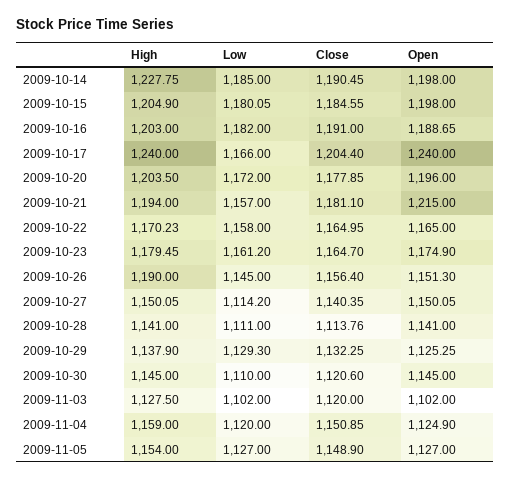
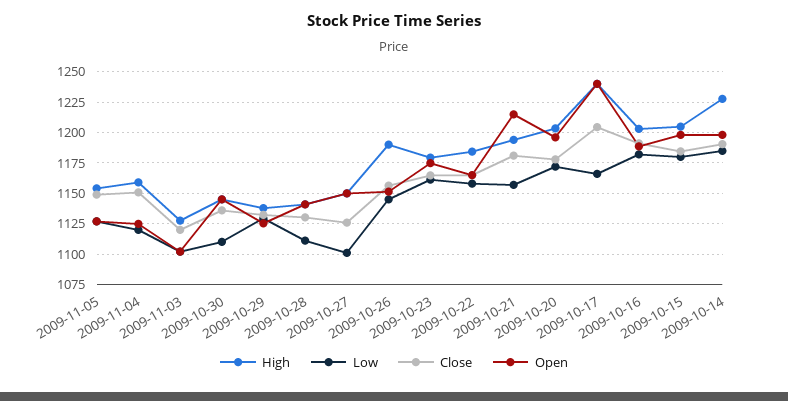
  {
    "High": {
      "2009-10-14": 1227.75,
      "2009-10-15": 1204.9,
      "2009-10-16": 1203,
      "2009-10-17": 1240,
      "2009-10-20": 1203.5,
      "2009-10-21": 1194,
-     "2009-10-22": 1170.23,
+     "2009-10-22": 1185,
      "2009-10-23": 1179.45,
      "2009-10-26": 1190,
      "2009-10-27": 1150.05,
      "2009-10-28": 1141,
      "2009-10-29": 1137.9,
      "2009-10-30": 1145,
      "2009-11-03": 1127.5,
      "2009-11-04": 1159,
      "2009-11-05": 1154
    },
    "Low": {
      "2009-10-14": 1185,
      "2009-10-15": 1180.05,
      "2009-10-16": 1182,
      "2009-10-17": 1166,
      "2009-10-20": 1172,
      "2009-10-21": 1157,
      "2009-10-22": 1158,
      "2009-10-23": 1161.2,
      "2009-10-26": 1145,
-     "2009-10-27": 1114.2,
+     "2009-10-27": 1100,
      "2009-10-28": 1111,
      "2009-10-29": 1129.3,
      "2009-10-30": 1110,
      "2009-11-03": 1102,
      "2009-11-04": 1120,
      "2009-11-05": 1127
    },
    "Close": {
      "2009-10-14": 1190.45,
      "2009-10-15": 1184.55,
      "2009-10-16": 1191,
      "2009-10-17": 1204.4,
      "2009-10-20": 1177.85,
      "2009-10-21": 1181.1,
      "2009-10-22": 1164.95,
      "2009-10-23": 1164.7,
      "2009-10-26": 1156.4,
-     "2009-10-27": 1140.35,
+     "2009-10-27": 1125,
-     "2009-10-28": 1113.76,
+     "2009-10-28": 1130,
      "2009-10-29": 1132.25,
-     "2009-10-30": 1120.6,
+     "2009-10-30": 1135,
      "2009-11-03": 1120,
      "2009-11-04": 1150.85,
      "2009-11-05": 1148.9
    },
    "Open": {
      "2009-10-14": 1198,
      "2009-10-15": 1198,
      "2009-10-16": 1188.65,
      "2009-10-17": 1240,
      "2009-10-20": 1196,
      "2009-10-21": 1215,
      "2009-10-22": 1165,
      "2009-10-23": 1174.9,
      "2009-10-26": 1151.3,
      "2009-10-27": 1150.05,
      "2009-10-28": 1141,
      "2009-10-29": 1125.25,
      "2009-10-30": 1145,
      "2009-11-03": 1102,
      "2009-11-04": 1124.9,
      "2009-11-05": 1127
    }
  }

